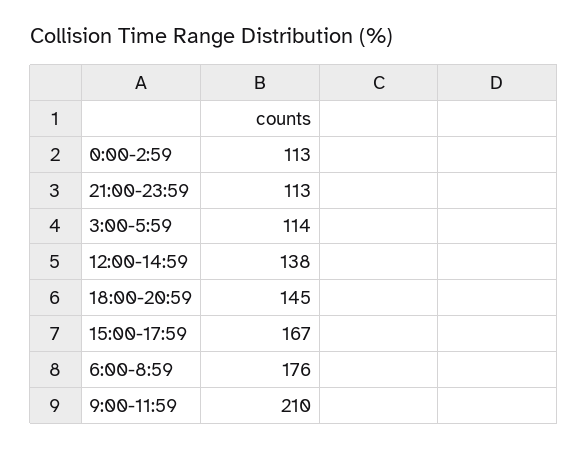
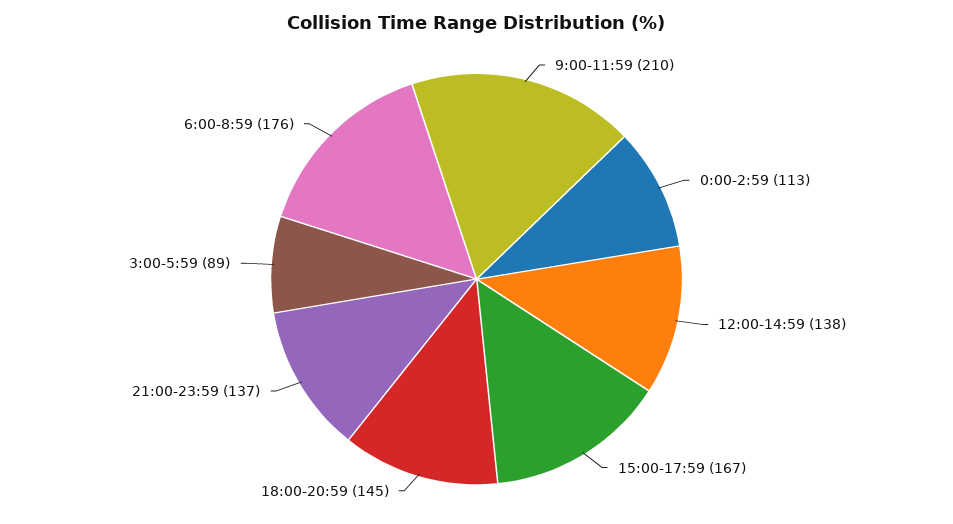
  {
    "0:00-2:59": 113,
-   "21:00-23:59": 113,
+   "21:00-23:59": 137,
-   "3:00-5:59": 114,
+   "3:00-5:59": 89,
    "12:00-14:59": 138,
    "18:00-20:59": 145,
    "15:00-17:59": 167,
    "6:00-8:59": 176,
    "9:00-11:59": 210
  }

